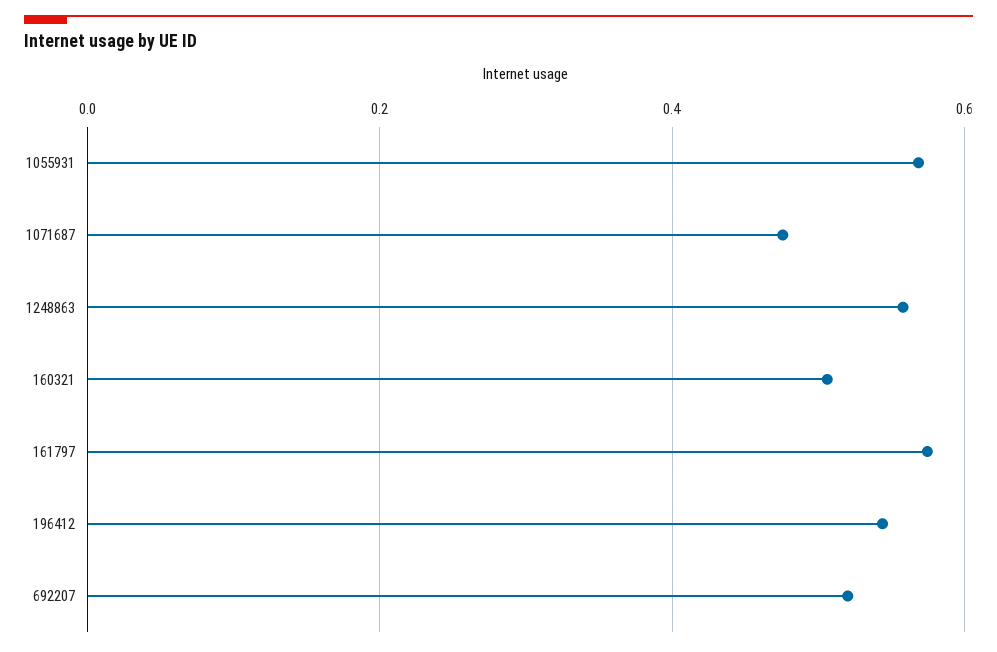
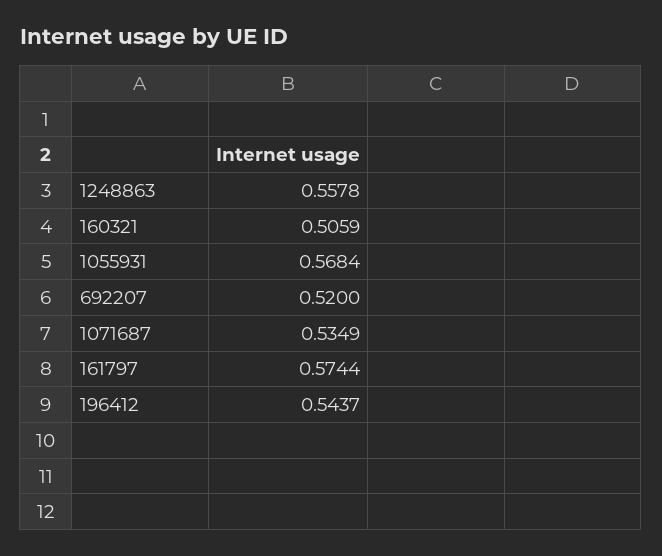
  {
    "1055931": 0.5684,
-   "1071687": 0.48,
+   "1071687": 0.5349,
    "1248863": 0.5578,
    "160321": 0.5059,
    "161797": 0.5744,
    "196412": 0.5437,
    "692207": 0.52
  }

